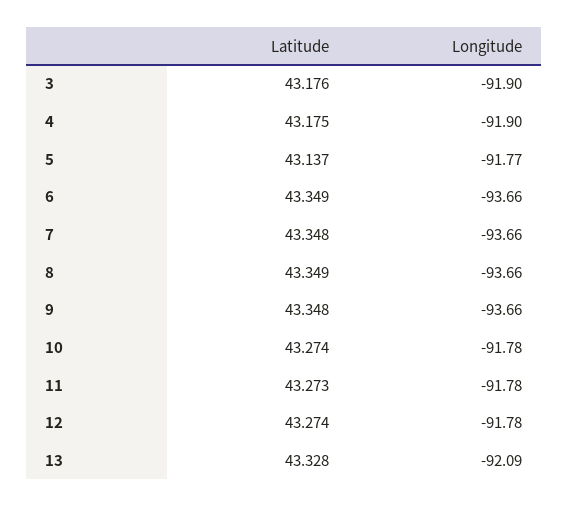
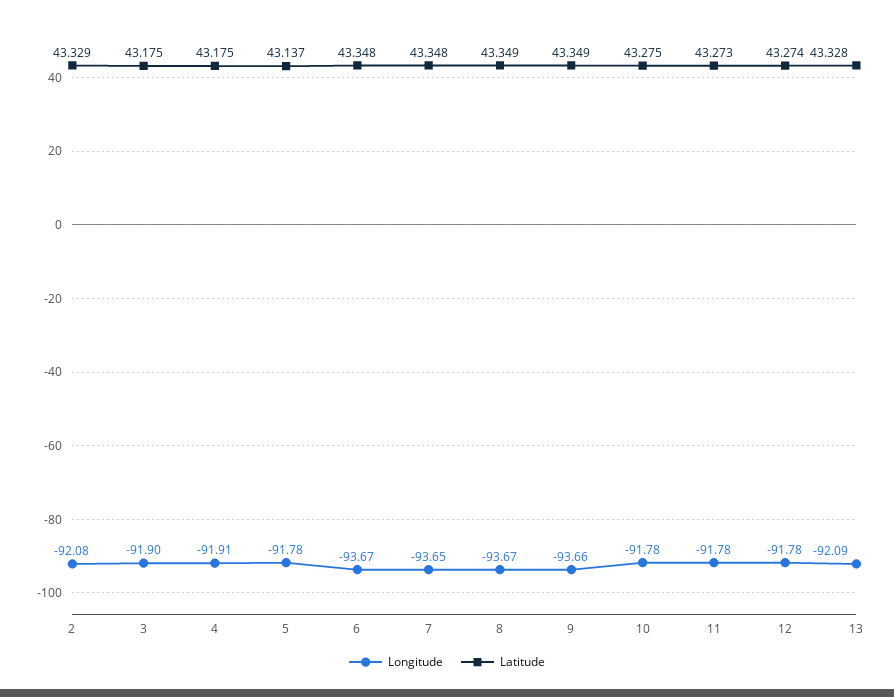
  {
    "Latitude": {
-     "3": 43.176,
+     "3": 43.175,
      "4": 43.175,
      "5": 43.137,
-     "6": 43.349,
+     "6": 43.348,
      "7": 43.348,
      "8": 43.349,
-     "9": 43.348,
+     "9": 43.349,
-     "10": 43.274,
+     "10": 43.275,
      "11": 43.273,
      "12": 43.274,
-     "13": 43.328
+     "13": 43.328,
+     "2": 43.329
    },
    "Longitude": {
      "3": -91.9,
-     "4": -91.9,
+     "4": -91.91,
-     "5": -91.77,
+     "5": -91.78,
-     "6": -93.66,
+     "6": -93.67,
-     "7": -93.66,
+     "7": -93.65,
-     "8": -93.66,
+     "8": -93.67,
      "9": -93.66,
      "10": -91.78,
      "11": -91.78,
      "12": -91.78,
-     "13": -92.09
+     "13": -92.09,
+     "2": -92.08
    }
  }

